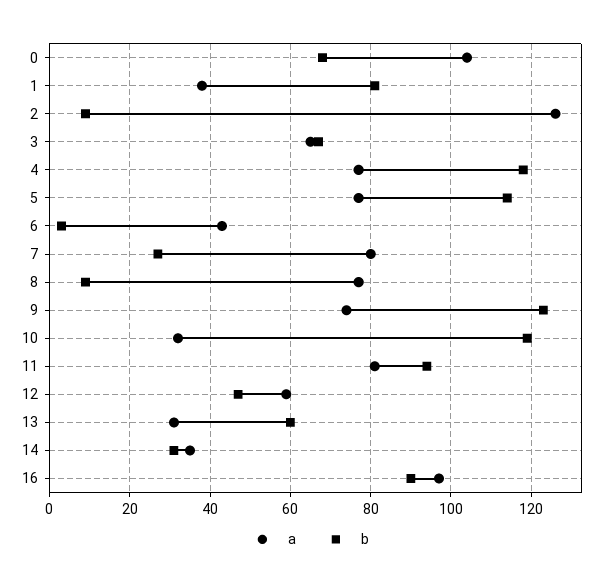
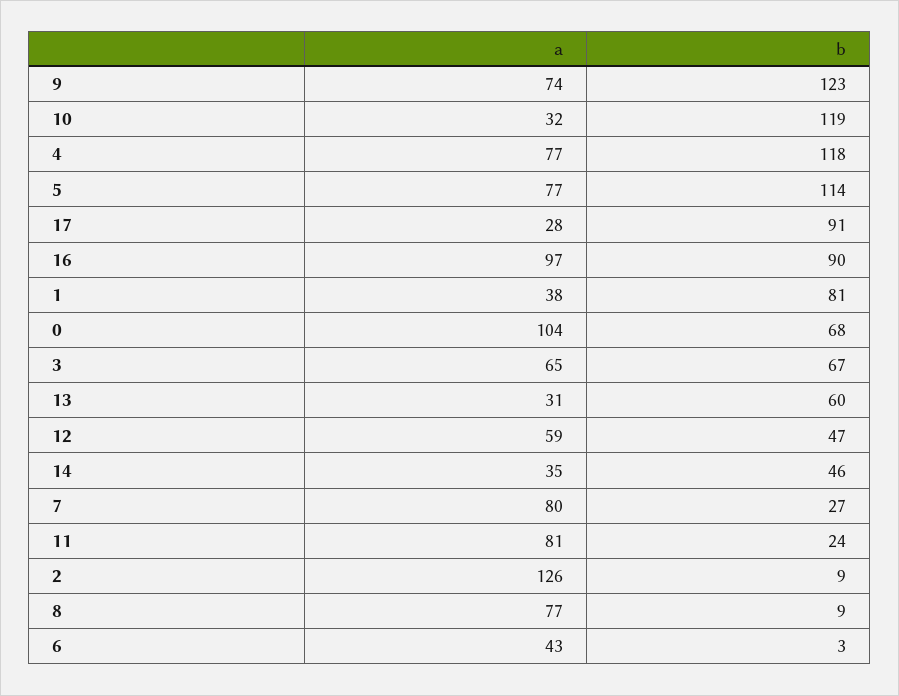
  {
    "a": {
      "0": 104,
      "1": 38,
      "2": 126,
      "3": 65,
      "4": 77,
      "5": 77,
      "6": 43,
      "7": 80,
      "8": 77,
      "9": 74,
      "10": 32,
      "11": 81,
      "12": 59,
      "13": 31,
      "14": 35,
-     "16": 97
+     "16": 97,
+     "17": 28
    },
    "b": {
      "0": 68,
      "1": 81,
      "2": 9,
      "3": 67,
      "4": 118,
      "5": 114,
      "6": 3,
      "7": 27,
      "8": 9,
      "9": 123,
      "10": 119,
-     "11": 95,
+     "11": 24,
      "12": 47,
      "13": 60,
-     "14": 30,
+     "14": 46,
-     "16": 90
+     "16": 90,
+     "17": 91
    }
  }

